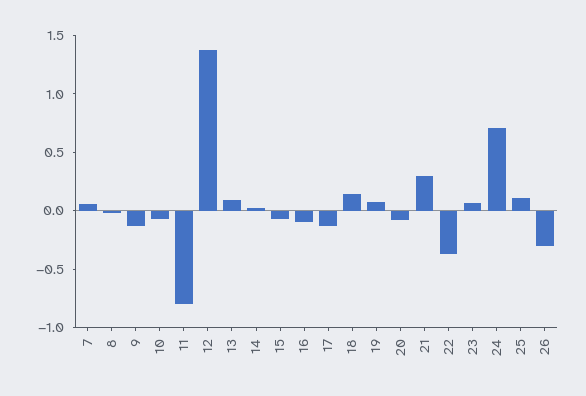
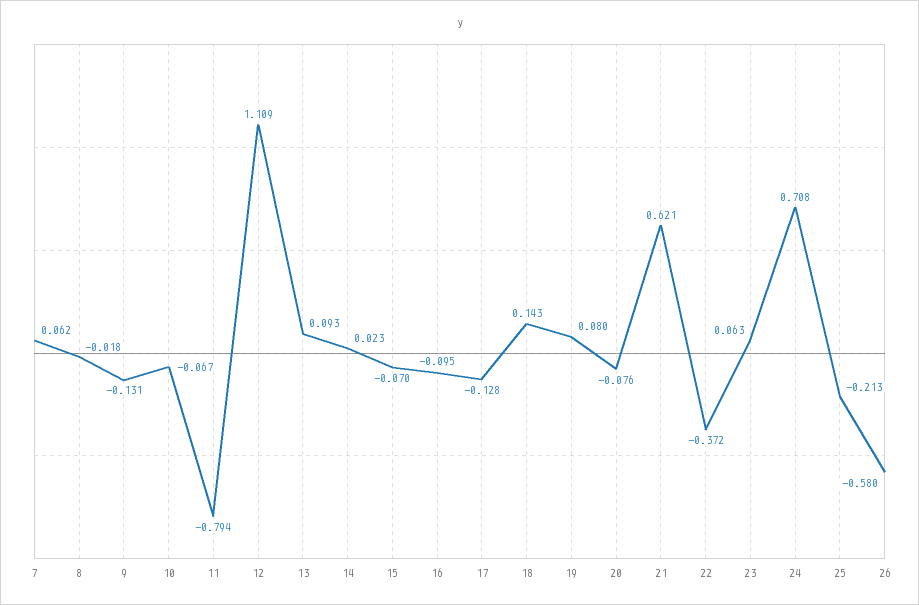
  {
    "7": 0.062,
    "8": -0.018,
    "9": -0.131,
    "10": -0.067,
    "11": -0.794,
-   "12": 1.4,
+   "12": 1.109,
    "13": 0.093,
    "14": 0.023,
    "15": -0.07,
    "16": -0.095,
    "17": -0.128,
    "18": 0.143,
    "19": 0.08,
    "20": -0.076,
-   "21": 0.3,
+   "21": 0.621,
    "22": -0.372,
    "23": 0.063,
    "24": 0.708,
-   "25": 0.1,
+   "25": -0.213,
-   "26": -0.3
+   "26": -0.58
  }

